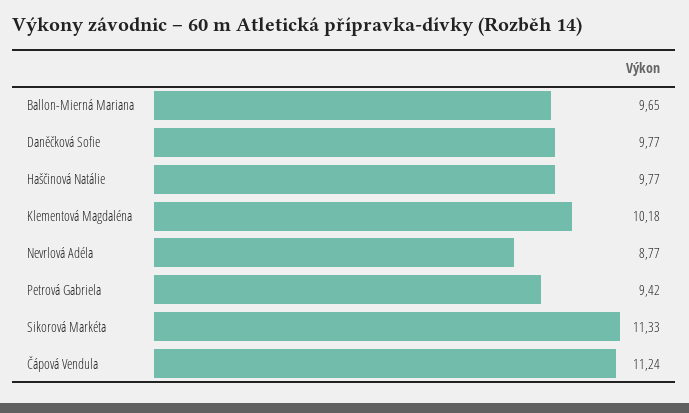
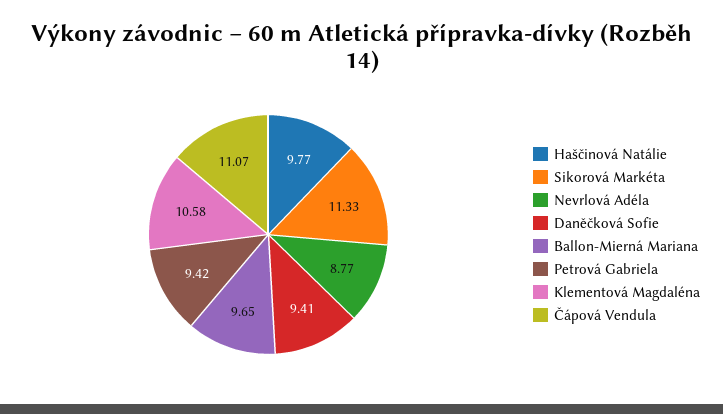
  {
    "Ballon-Mierná Mariana": 9.65,
-   "Daněčková Sofie": 9.77,
+   "Daněčková Sofie": 9.41,
    "Haščinová Natálie": 9.77,
-   "Klementová Magdaléna": 10.18,
+   "Klementová Magdaléna": 10.58,
    "Nevrlová Adéla": 8.77,
    "Petrová Gabriela": 9.42,
    "Sikorová Markéta": 11.33,
-   "Čápová Vendula": 11.24
+   "Čápová Vendula": 11.07
  }

